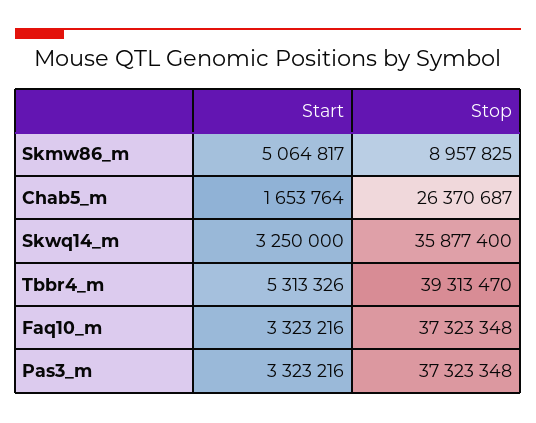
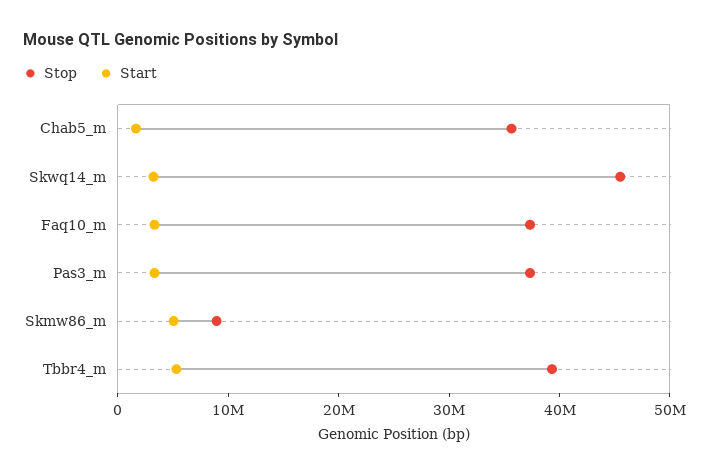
  {
    "Start": {
      "Skmw86_m": 5064817,
      "Chab5_m": 1653764,
      "Skwq14_m": 3250000,
      "Tbbr4_m": 5313326,
      "Faq10_m": 3323216,
      "Pas3_m": 3323216
    },
    "Stop": {
      "Skmw86_m": 8957825,
-     "Chab5_m": 26370687,
+     "Chab5_m": 36000000,
-     "Skwq14_m": 35877400,
+     "Skwq14_m": 46000000,
      "Tbbr4_m": 39313470,
      "Faq10_m": 37323348,
      "Pas3_m": 37323348
    }
  }

